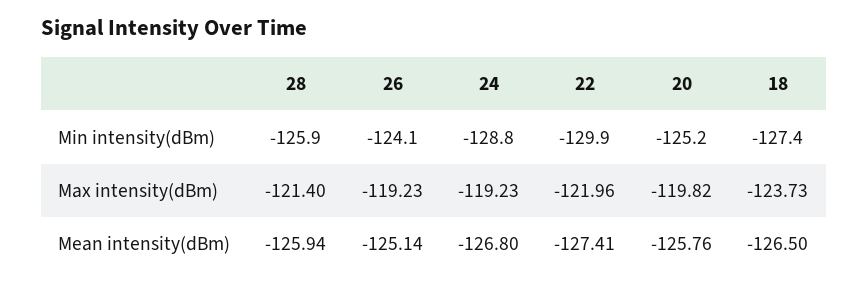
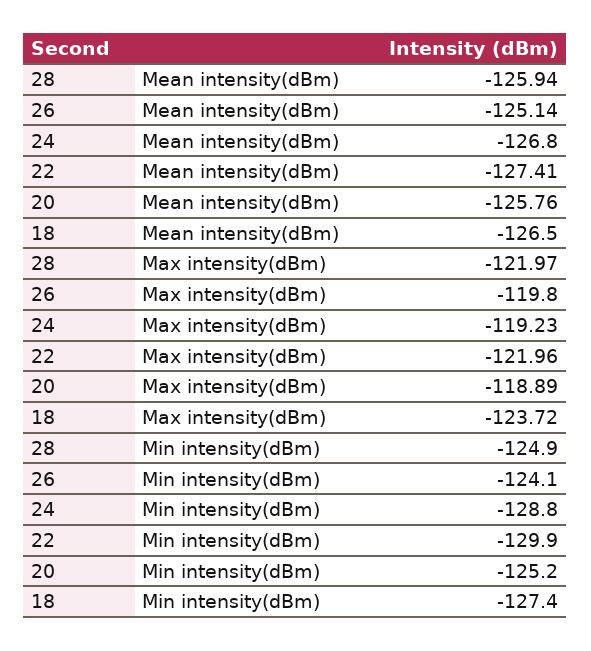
  {
    "28": {
-     "Min intensity(dBm)": -125.9,
+     "Min intensity(dBm)": -124.9,
-     "Max intensity(dBm)": -121.4,
+     "Max intensity(dBm)": -121.97,
      "Mean intensity(dBm)": -125.94
    },
    "26": {
      "Min intensity(dBm)": -124.1,
-     "Max intensity(dBm)": -119.23,
+     "Max intensity(dBm)": -119.8,
      "Mean intensity(dBm)": -125.14
    },
    "24": {
      "Min intensity(dBm)": -128.8,
      "Max intensity(dBm)": -119.23,
      "Mean intensity(dBm)": -126.8
    },
    "22": {
      "Min intensity(dBm)": -129.9,
      "Max intensity(dBm)": -121.96,
      "Mean intensity(dBm)": -127.41
    },
    "20": {
      "Min intensity(dBm)": -125.2,
-     "Max intensity(dBm)": -119.82,
+     "Max intensity(dBm)": -118.89,
      "Mean intensity(dBm)": -125.76
    },
    "18": {
      "Min intensity(dBm)": -127.4,
-     "Max intensity(dBm)": -123.73,
+     "Max intensity(dBm)": -123.72,
      "Mean intensity(dBm)": -126.5
    }
  }

